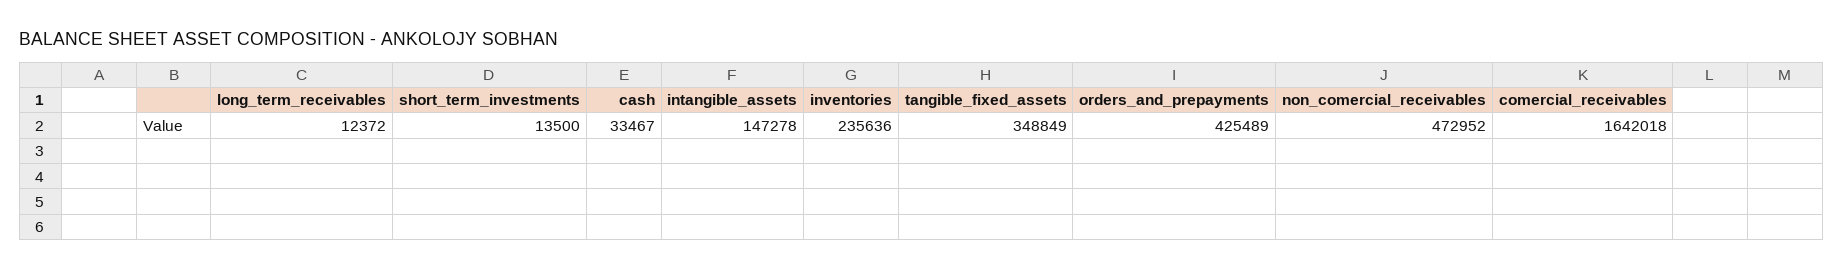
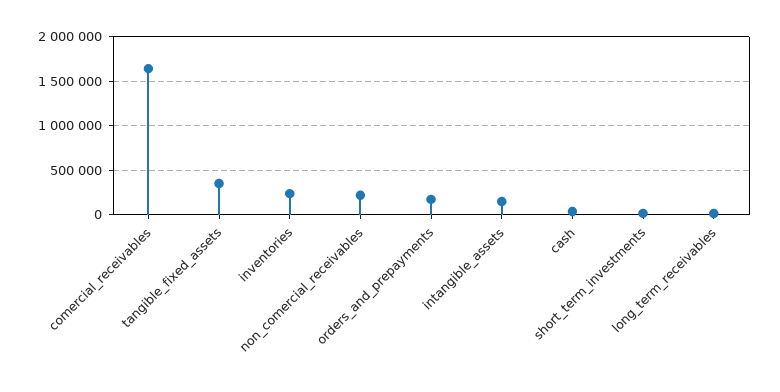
  {
    "long_term_receivables": 12372,
    "short_term_investments": 13500,
    "cash": 33467,
    "intangible_assets": 147278,
    "inventories": 235636,
    "tangible_fixed_assets": 348849,
-   "orders_and_prepayments": 425489,
+   "orders_and_prepayments": 200000,
-   "non_comercial_receivables": 472952,
+   "non_comercial_receivables": 200000,
    "comercial_receivables": 1642018
  }

